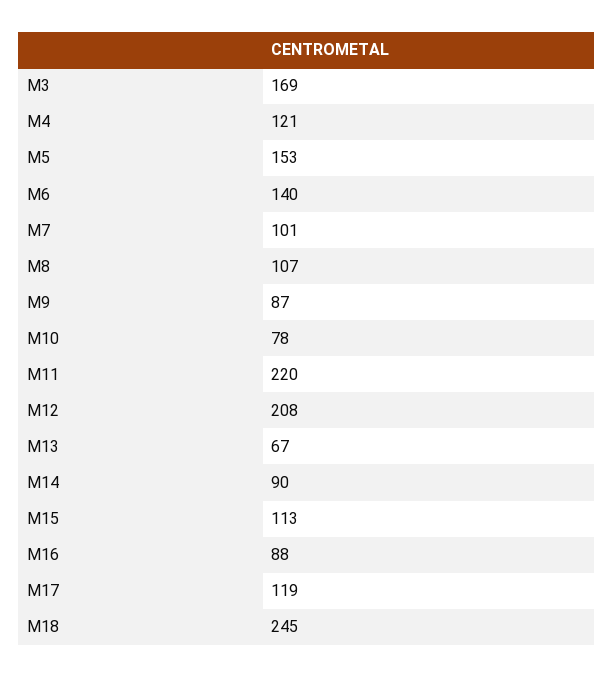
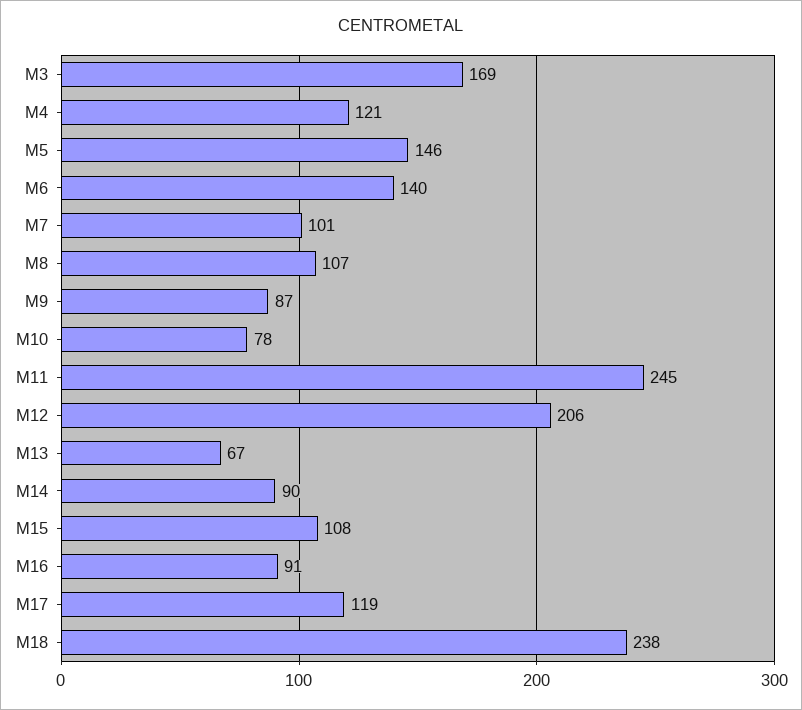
  {
    "M3": 169,
    "M4": 121,
-   "M5": 153,
+   "M5": 146,
    "M6": 140,
    "M7": 101,
    "M8": 107,
    "M9": 87,
    "M10": 78,
-   "M11": 220,
+   "M11": 245,
-   "M12": 208,
+   "M12": 206,
    "M13": 67,
    "M14": 90,
-   "M15": 113,
+   "M15": 108,
-   "M16": 88,
+   "M16": 91,
    "M17": 119,
-   "M18": 245
+   "M18": 238
  }

